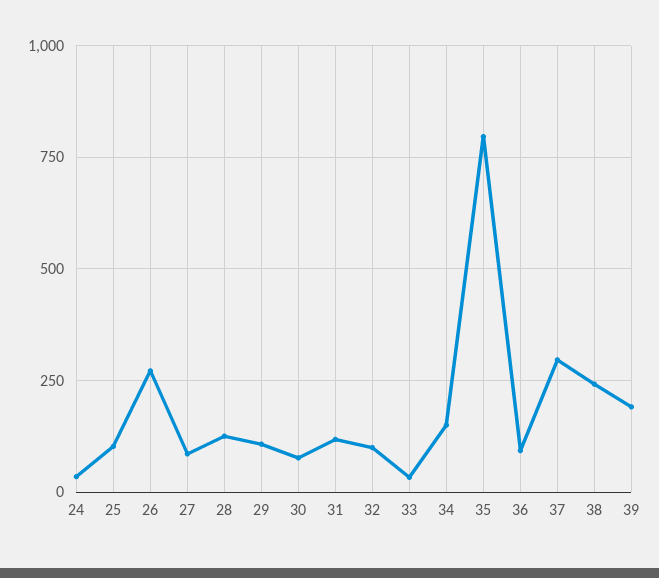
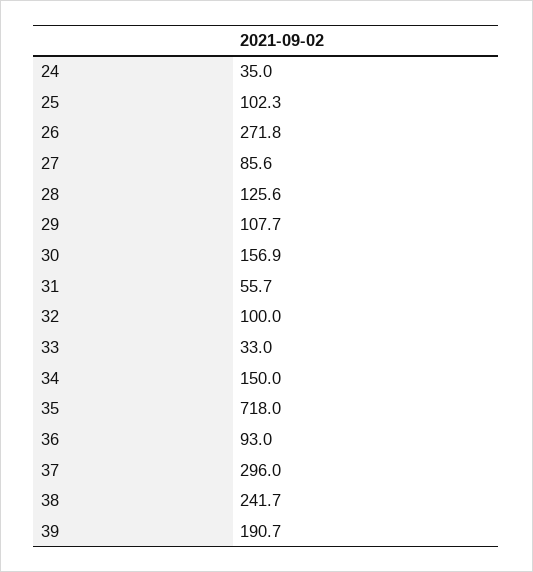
  {
    "24": 35,
    "25": 102.3,
    "26": 271.8,
    "27": 85.6,
    "28": 125.6,
    "29": 107.7,
-   "30": 75,
+   "30": 156.9,
-   "31": 125,
+   "31": 55.7,
    "32": 100,
    "33": 33,
    "34": 150,
-   "35": 800,
+   "35": 718,
    "36": 93,
    "37": 296,
    "38": 241.7,
    "39": 190.7
  }

